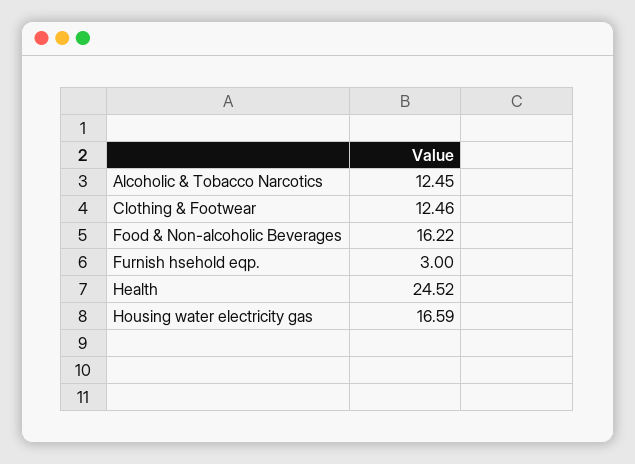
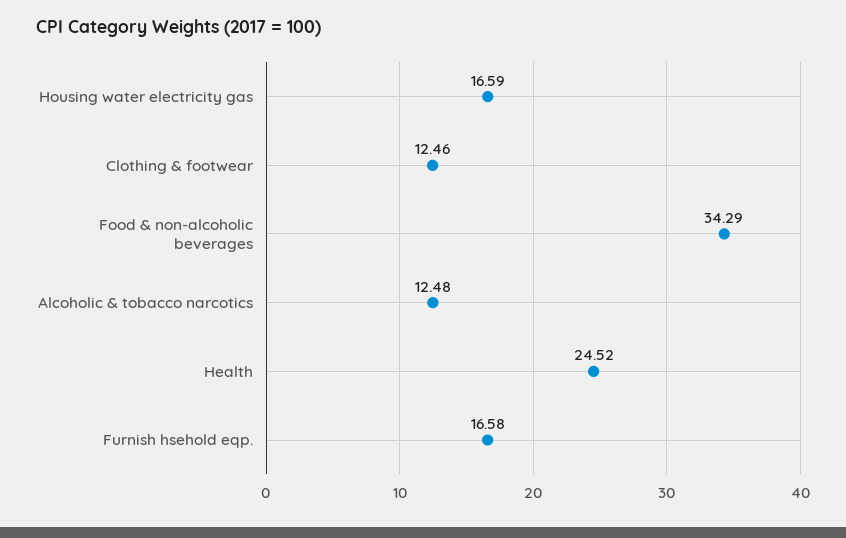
  {
-   "Alcoholic & Tobacco Narcotics": 12.45,
+   "Alcoholic & Tobacco Narcotics": 12.48,
    "Clothing & Footwear": 12.46,
-   "Food & Non-alcoholic Beverages": 16.22,
+   "Food & Non-alcoholic Beverages": 34.29,
-   "Furnish hsehold eqp.": 3,
+   "Furnish hsehold eqp.": 16.58,
    "Health": 24.52,
    "Housing water electricity gas": 16.59
  }

